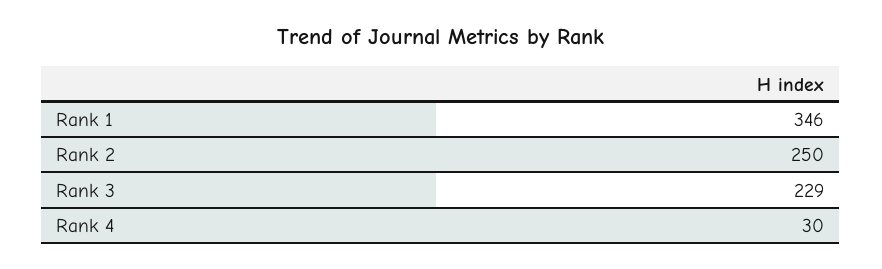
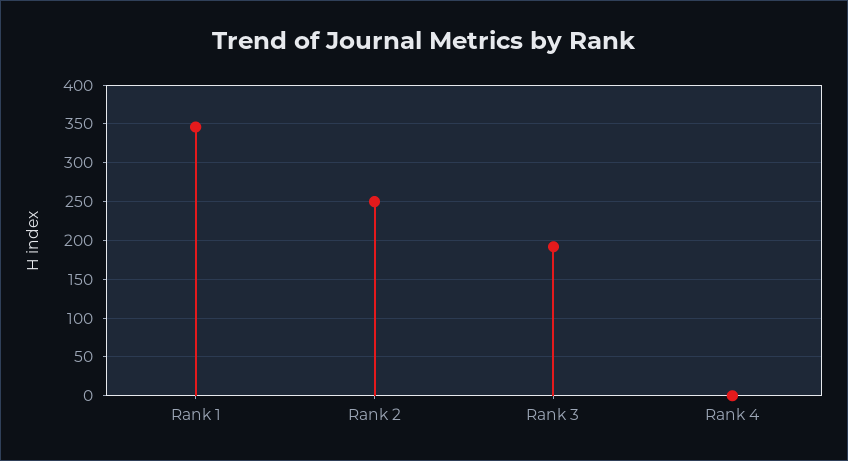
  {
    "Rank 1": 346,
    "Rank 2": 250,
-   "Rank 3": 229,
+   "Rank 3": 190,
-   "Rank 4": 30
+   "Rank 4": 0
  }

